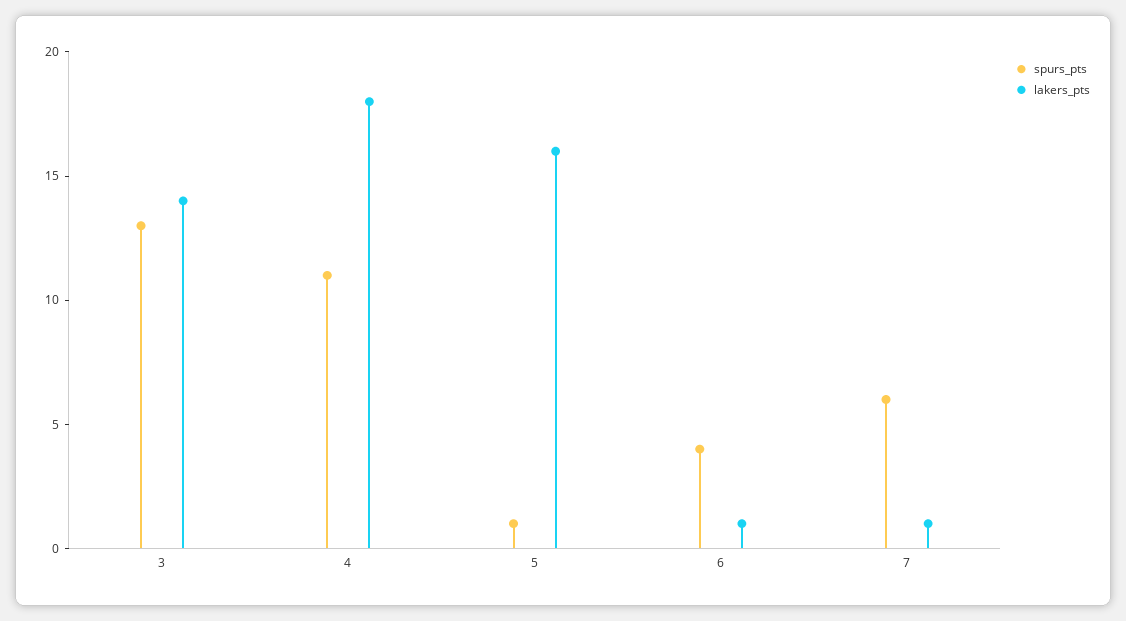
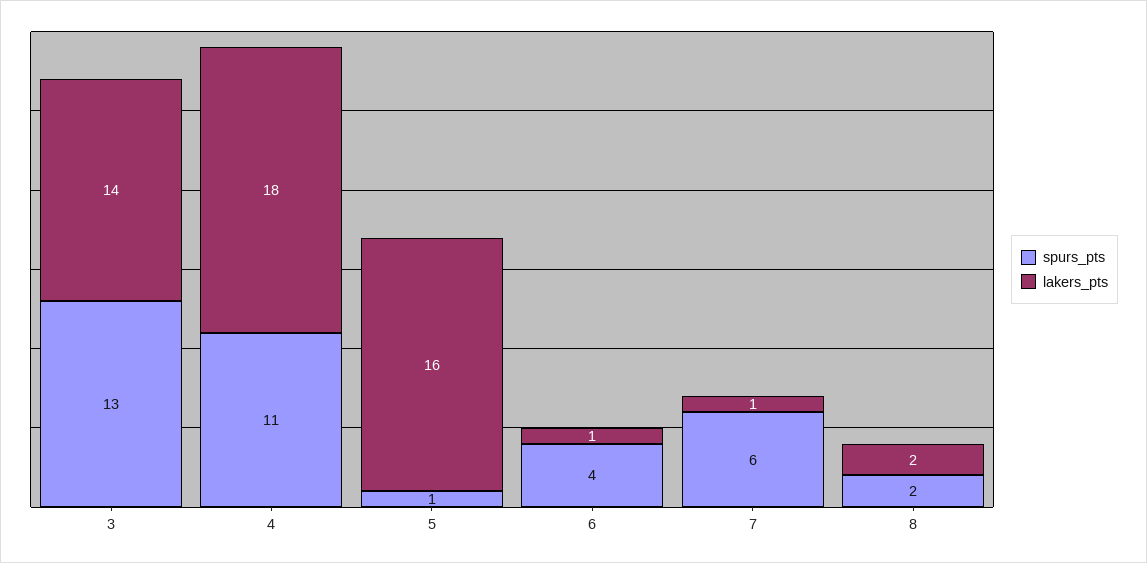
  {
    "spurs_pts": {
      "3": 13,
      "4": 11,
      "5": 1,
      "6": 4,
-     "7": 6
+     "7": 6,
+     "8": 2
    },
    "lakers_pts": {
      "3": 14,
      "4": 18,
      "5": 16,
      "6": 1,
-     "7": 1
+     "7": 1,
+     "8": 2
    }
  }

